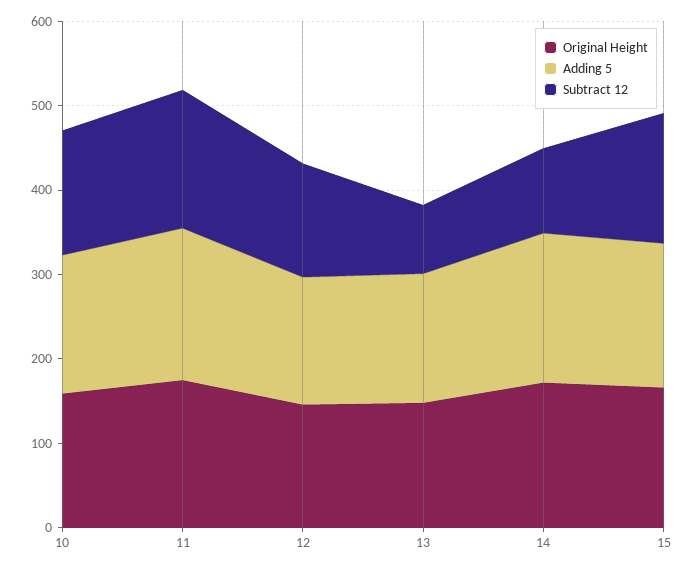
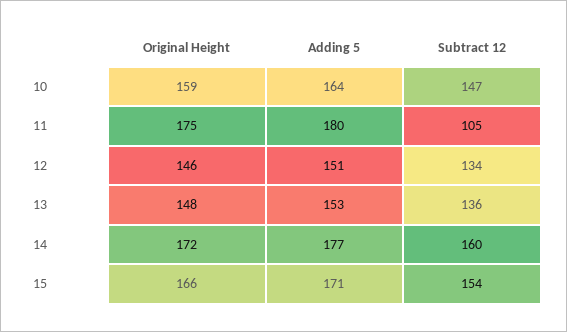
  {
    "Original Height": {
      "10": 159,
      "11": 175,
      "12": 146,
      "13": 148,
      "14": 172,
      "15": 166
    },
    "Adding 5": {
      "10": 164,
      "11": 180,
      "12": 151,
      "13": 153,
      "14": 177,
      "15": 171
    },
    "Subtract 12": {
      "10": 147,
-     "11": 160,
+     "11": 105,
      "12": 134,
-     "13": 80,
+     "13": 136,
-     "14": 100,
+     "14": 160,
      "15": 154
    }
  }

